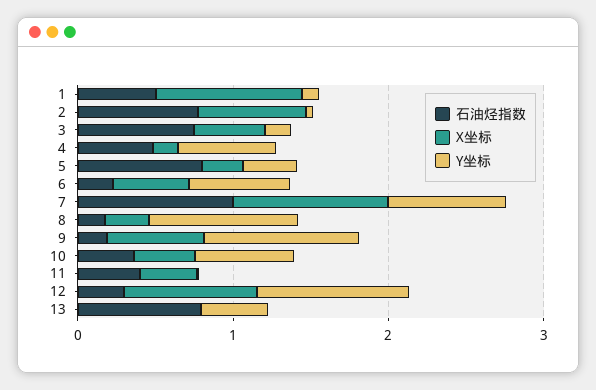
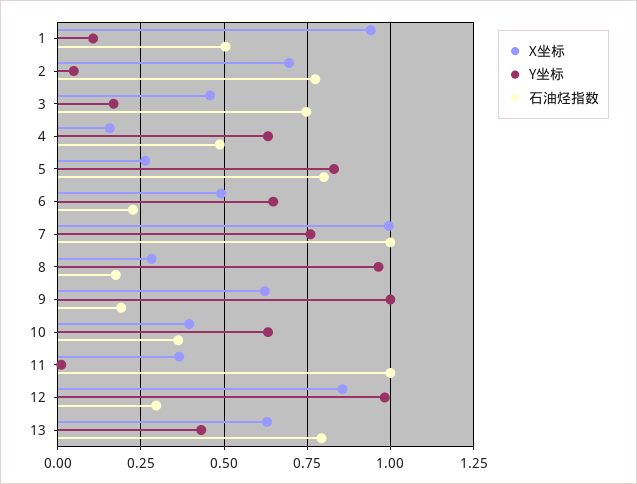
  {
    "石油烃指数": {
      "1": 0.5,
      "2": 0.775,
      "3": 0.75,
      "4": 0.475,
      "5": 0.8,
      "6": 0.225,
      "7": 1,
      "8": 0.175,
      "9": 0.2,
      "10": 0.35,
-     "11": 0.4,
+     "11": 1,
      "12": 0.3,
      "13": 0.8
    },
    "X坐标": {
      "1": 0.95,
      "2": 0.7,
      "3": 0.45,
      "4": 0.15,
      "5": 0.275,
      "6": 0.5,
      "7": 1,
      "8": 0.275,
      "9": 0.625,
      "10": 0.4,
      "11": 0.375,
      "12": 0.85,
-     "13": 0
+     "13": 0.625
    },
    "Y坐标": {
      "1": 0.1,
      "2": 0.05,
      "3": 0.175,
      "4": 0.625,
-     "5": 0.4,
+     "5": 0.825,
      "6": 0.65,
      "7": 0.75,
      "8": 0.975,
      "9": 1,
      "10": 0.625,
      "11": 0,
      "12": 0.975,
      "13": 0.425
    }
  }

